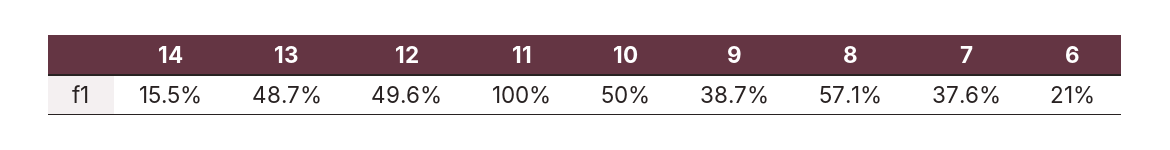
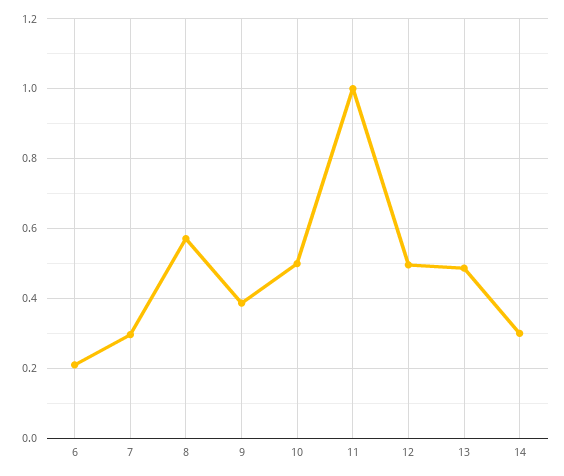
  {
-   "14": 0.155,
+   "14": 0.3,
    "13": 0.487,
    "12": 0.496,
    "11": 1,
    "10": 0.5,
    "9": 0.387,
    "8": 0.571,
-   "7": 0.376,
+   "7": 0.3,
    "6": 0.21
  }

